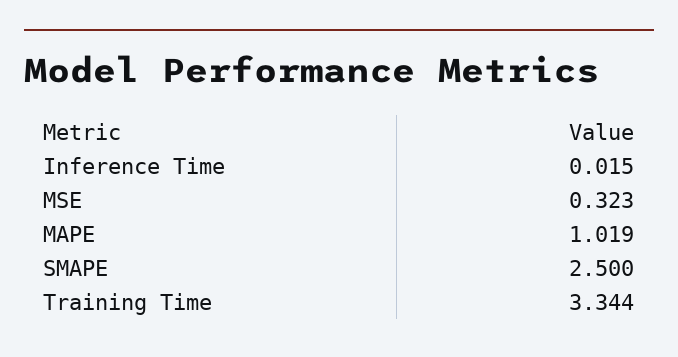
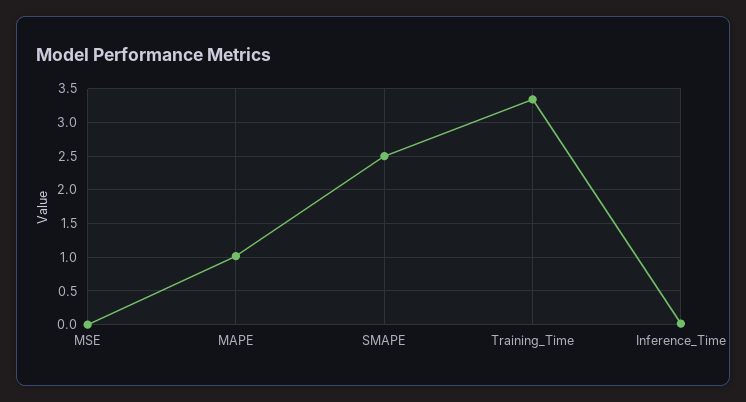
  {
    "Inference Time": 0.015,
-   "MSE": 0.323,
+   "MSE": 0,
    "MAPE": 1.019,
    "SMAPE": 2.5,
    "Training Time": 3.344
  }

